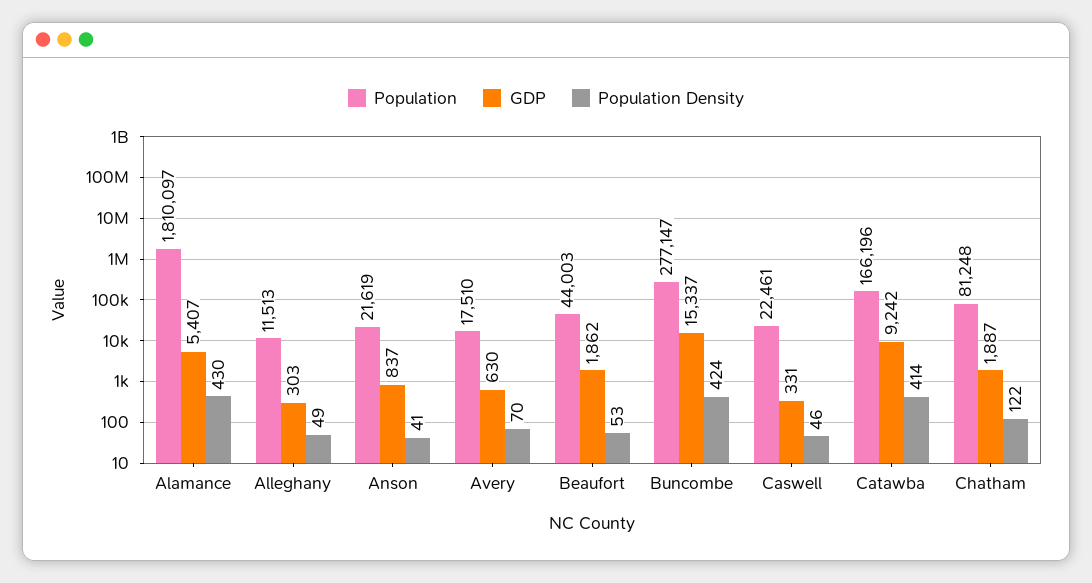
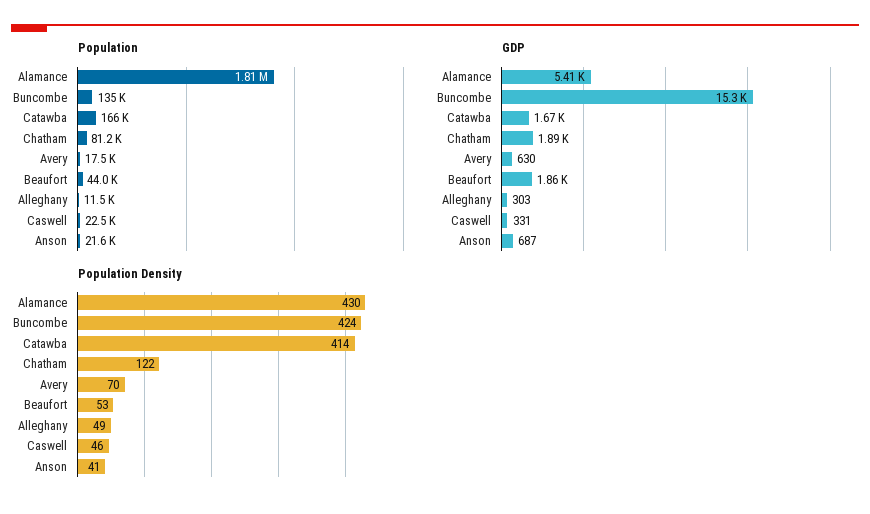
  {
    "Population": {
      "Alamance": 1810097,
      "Alleghany": 11513,
      "Anson": 21619,
      "Avery": 17510,
      "Beaufort": 44003,
-     "Buncombe": 277147,
+     "Buncombe": 135000,
      "Caswell": 22461,
      "Catawba": 166196,
      "Chatham": 81248
    },
    "GDP": {
      "Alamance": 5407,
      "Alleghany": 303,
-     "Anson": 837,
+     "Anson": 687,
      "Avery": 630,
      "Beaufort": 1862,
      "Buncombe": 15337,
      "Caswell": 331,
-     "Catawba": 9242,
+     "Catawba": 1670,
      "Chatham": 1887
    },
    "Population Density": {
      "Alamance": 430,
      "Alleghany": 49,
      "Anson": 41,
      "Avery": 70,
      "Beaufort": 53,
      "Buncombe": 424,
      "Caswell": 46,
      "Catawba": 414,
      "Chatham": 122
    }
  }

